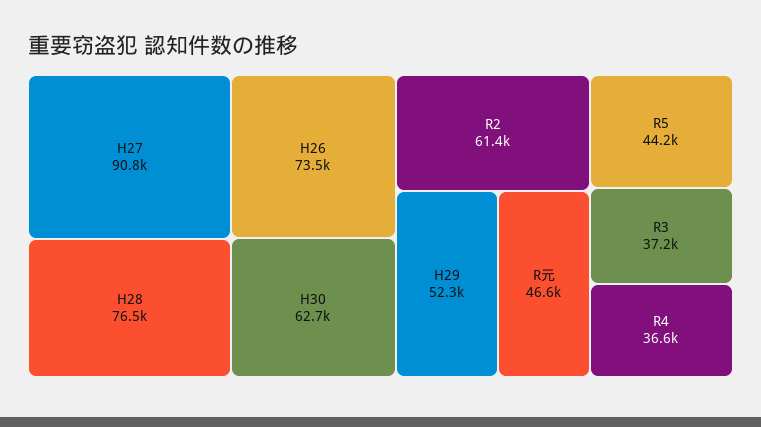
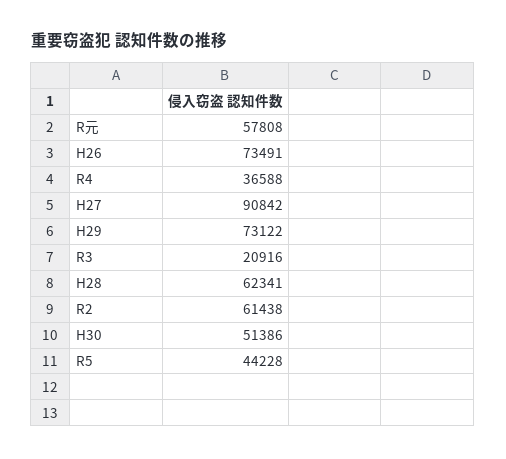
  {
    "H27": 90842,
-   "H28": 76500,
+   "H28": 62341,
    "H26": 73491,
-   "H30": 62700,
+   "H30": 51386,
    "R2": 61438,
-   "H29": 52300,
+   "H29": 73122,
-   "R元": 46600,
+   "R元": 57808,
    "R5": 44228,
-   "R3": 37200,
+   "R3": 20916,
    "R4": 36588
  }

